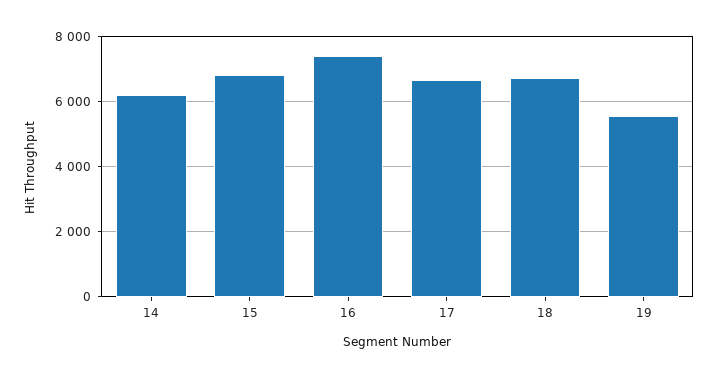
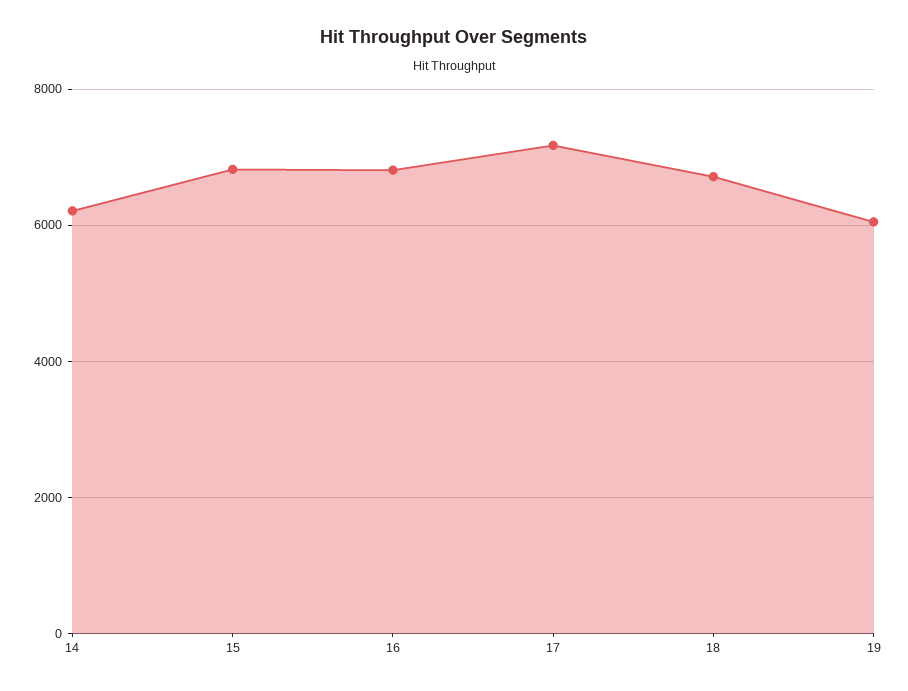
  {
    "14": 6200,
    "15": 6800,
-   "16": 7400,
+   "16": 6800,
-   "17": 6600,
+   "17": 7200,
    "18": 6800,
-   "19": 5600
+   "19": 6000
  }

